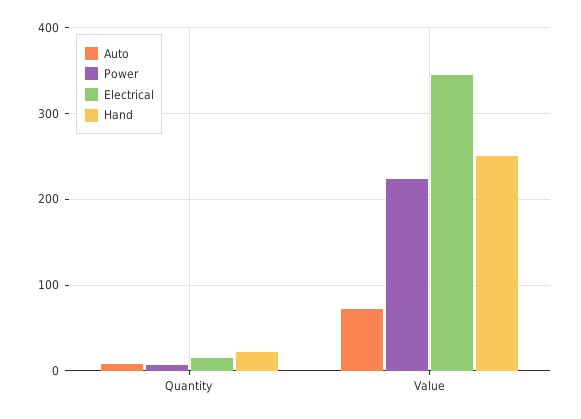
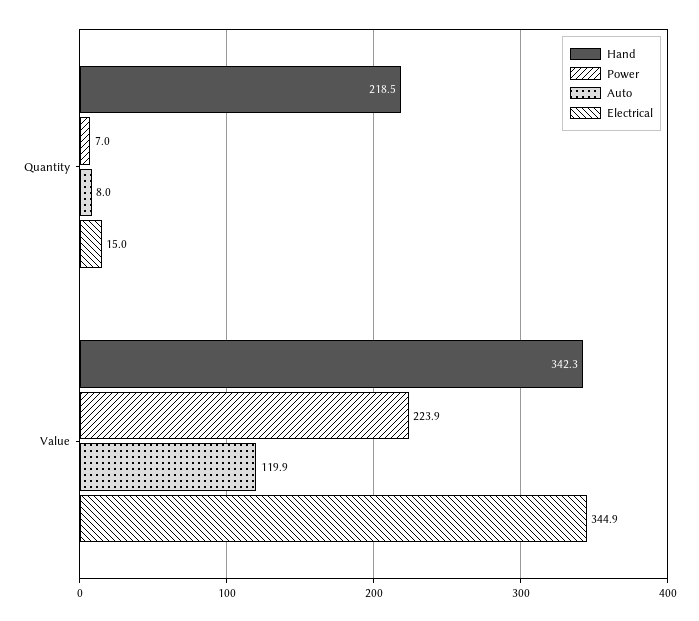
  {
    "Auto": {
      "Quantity": 8,
-     "Value": 70
+     "Value": 119.9
    },
    "Power": {
      "Quantity": 7,
      "Value": 223.9
    },
    "Electrical": {
      "Quantity": 15,
      "Value": 344.9
    },
    "Hand": {
-     "Quantity": 20,
+     "Quantity": 218.5,
-     "Value": 250
+     "Value": 342.3
    }
  }

